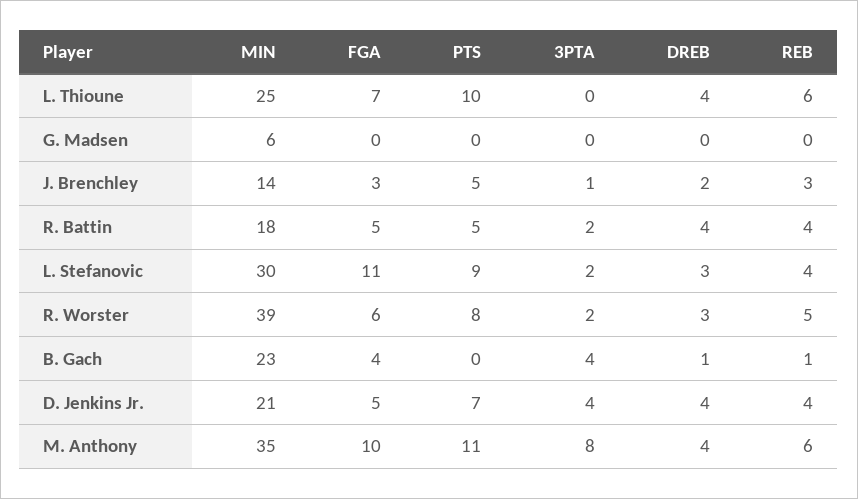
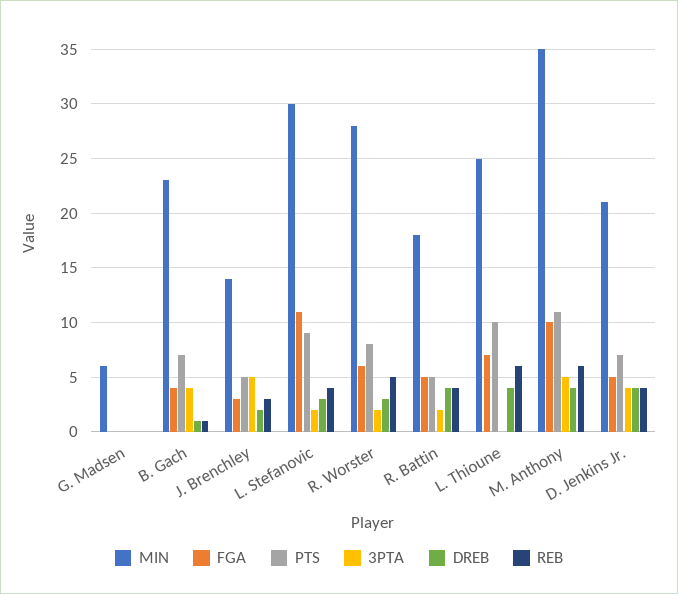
  {
    "MIN": {
      "L. Thioune": 25,
      "G. Madsen": 6,
      "J. Brenchley": 14,
      "R. Battin": 18,
      "L. Stefanovic": 30,
-     "R. Worster": 39,
+     "R. Worster": 28,
      "B. Gach": 23,
      "D. Jenkins Jr.": 21,
      "M. Anthony": 35
    },
    "FGA": {
      "L. Thioune": 7,
      "G. Madsen": 0,
      "J. Brenchley": 3,
      "R. Battin": 5,
      "L. Stefanovic": 11,
      "R. Worster": 6,
      "B. Gach": 4,
      "D. Jenkins Jr.": 5,
      "M. Anthony": 10
    },
    "PTS": {
      "L. Thioune": 10,
      "G. Madsen": 0,
      "J. Brenchley": 5,
      "R. Battin": 5,
      "L. Stefanovic": 9,
      "R. Worster": 8,
-     "B. Gach": 0,
+     "B. Gach": 7,
      "D. Jenkins Jr.": 7,
      "M. Anthony": 11
    },
    "3PTA": {
      "L. Thioune": 0,
      "G. Madsen": 0,
-     "J. Brenchley": 1,
+     "J. Brenchley": 5,
      "R. Battin": 2,
      "L. Stefanovic": 2,
      "R. Worster": 2,
      "B. Gach": 4,
      "D. Jenkins Jr.": 4,
-     "M. Anthony": 8
+     "M. Anthony": 5
    },
    "DREB": {
      "L. Thioune": 4,
      "G. Madsen": 0,
      "J. Brenchley": 2,
      "R. Battin": 4,
      "L. Stefanovic": 3,
      "R. Worster": 3,
      "B. Gach": 1,
      "D. Jenkins Jr.": 4,
      "M. Anthony": 4
    },
    "REB": {
      "L. Thioune": 6,
      "G. Madsen": 0,
      "J. Brenchley": 3,
      "R. Battin": 4,
      "L. Stefanovic": 4,
      "R. Worster": 5,
      "B. Gach": 1,
      "D. Jenkins Jr.": 4,
      "M. Anthony": 6
    }
  }

